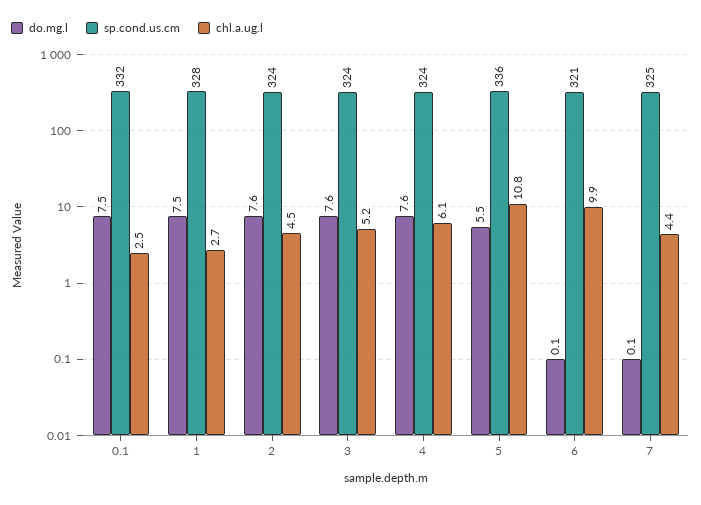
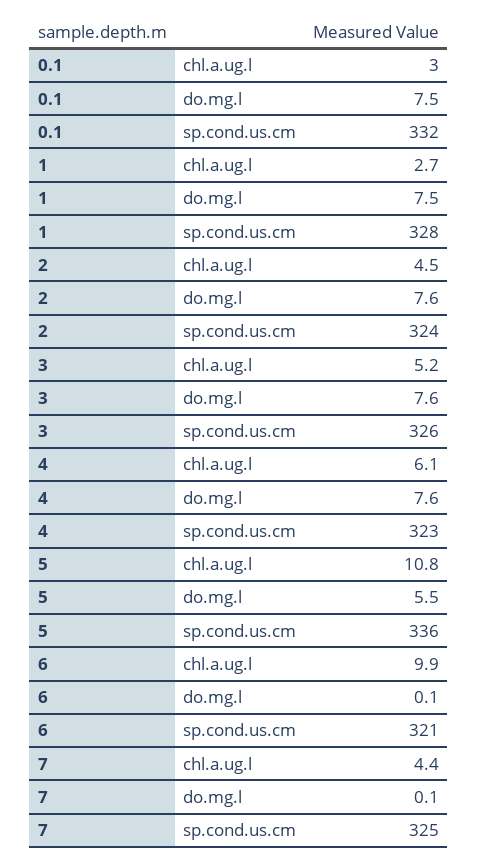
  {
    "do.mg.l": {
      "0.1": 7.5,
      "1": 7.5,
      "2": 7.6,
      "3": 7.6,
      "4": 7.6,
      "5": 5.5,
      "6": 0.1,
      "7": 0.1
    },
    "sp.cond.us.cm": {
      "0.1": 332,
      "1": 328,
      "2": 324,
-     "3": 324,
+     "3": 326,
-     "4": 324,
+     "4": 323,
      "5": 336,
      "6": 321,
      "7": 325
    },
    "chl.a.ug.l": {
-     "0.1": 2.5,
+     "0.1": 3,
      "1": 2.7,
      "2": 4.5,
      "3": 5.2,
      "4": 6.1,
      "5": 10.8,
      "6": 9.9,
      "7": 4.4
    }
  }

